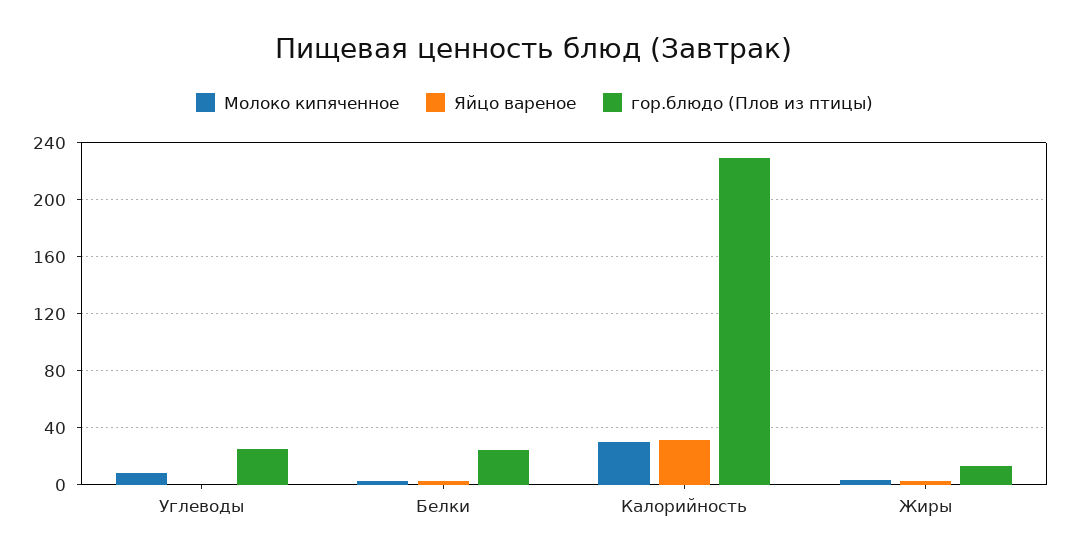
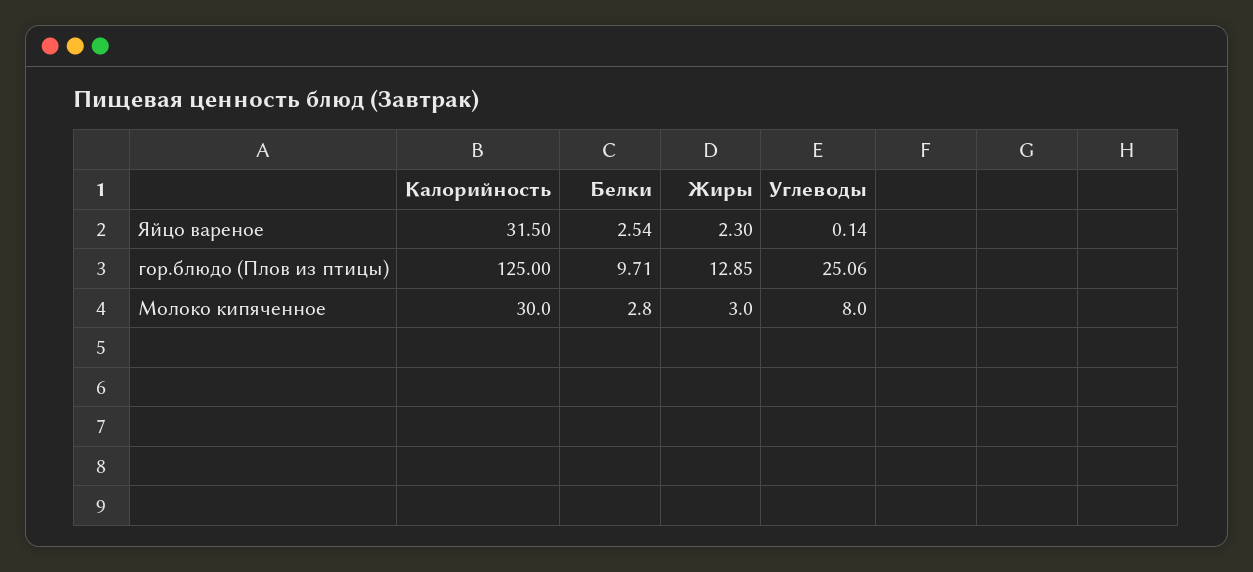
  {
    "Молоко кипяченное": {
      "Углеводы": 8,
      "Белки": 2.8,
      "Калорийность": 30,
      "Жиры": 3
    },
    "Яйцо вареное": {
      "Углеводы": 0.14,
      "Белки": 2.54,
      "Калорийность": 31.5,
      "Жиры": 2.3
    },
    "гор.блюдо (Плов из птицы)": {
      "Углеводы": 25.06,
-     "Белки": 25,
+     "Белки": 9.71,
-     "Калорийность": 230,
+     "Калорийность": 125,
      "Жиры": 12.85
    }
  }

